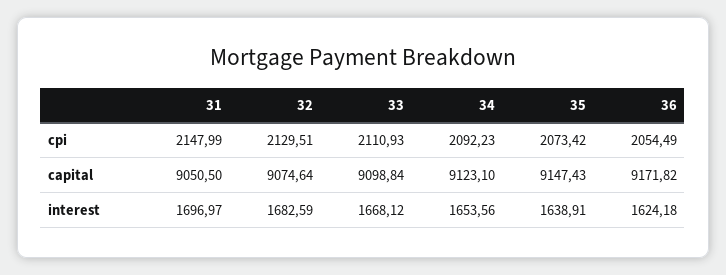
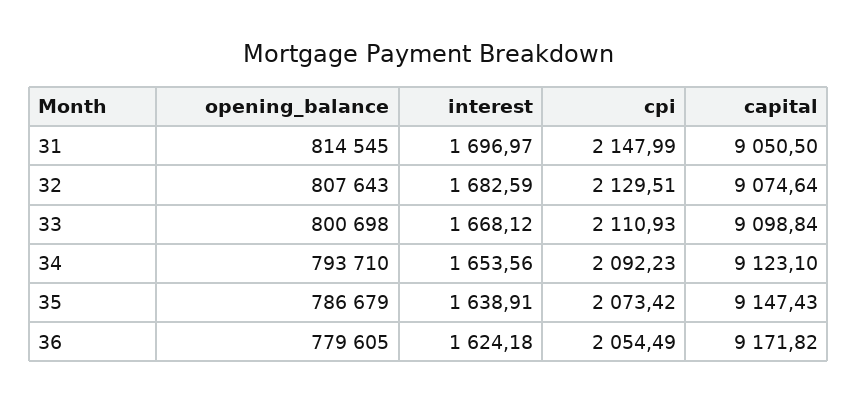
  {
    "31": {
      "cpi": 2147.99,
      "capital": 9050.5,
-     "interest": 1696.97
+     "interest": 1696.97,
+     "opening_balance": 814545
    },
    "32": {
      "cpi": 2129.51,
      "capital": 9074.64,
-     "interest": 1682.59
+     "interest": 1682.59,
+     "opening_balance": 807643
    },
    "33": {
      "cpi": 2110.93,
      "capital": 9098.84,
-     "interest": 1668.12
+     "interest": 1668.12,
+     "opening_balance": 800698
    },
    "34": {
      "cpi": 2092.23,
      "capital": 9123.1,
-     "interest": 1653.56
+     "interest": 1653.56,
+     "opening_balance": 793710
    },
    "35": {
      "cpi": 2073.42,
      "capital": 9147.43,
-     "interest": 1638.91
+     "interest": 1638.91,
+     "opening_balance": 786679
    },
    "36": {
      "cpi": 2054.49,
      "capital": 9171.82,
-     "interest": 1624.18
+     "interest": 1624.18,
+     "opening_balance": 779605
    }
  }

